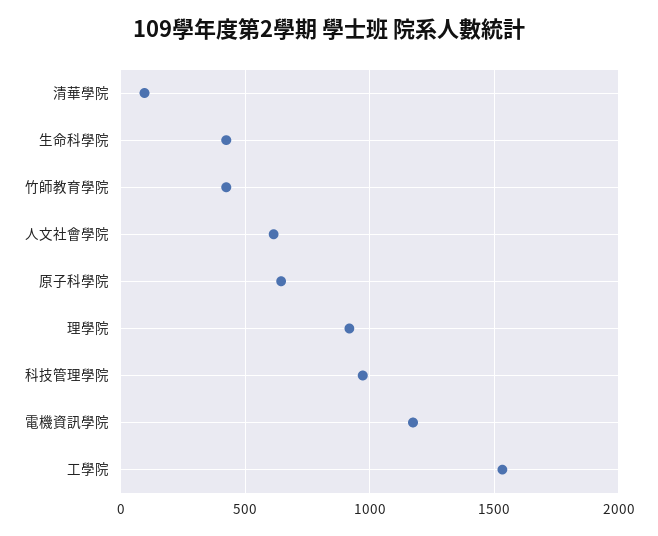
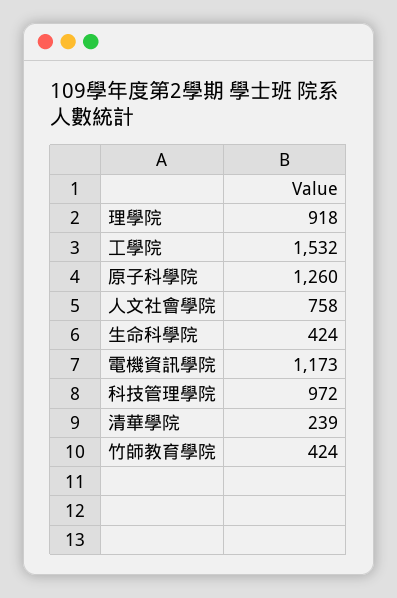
  {
-   "清華學院": 100,
+   "清華學院": 239,
    "生命科學院": 424,
    "竹師教育學院": 424,
-   "人文社會學院": 600,
+   "人文社會學院": 758,
-   "原子科學院": 650,
+   "原子科學院": 1260,
    "理學院": 918,
    "科技管理學院": 972,
    "電機資訊學院": 1173,
    "工學院": 1532
  }

